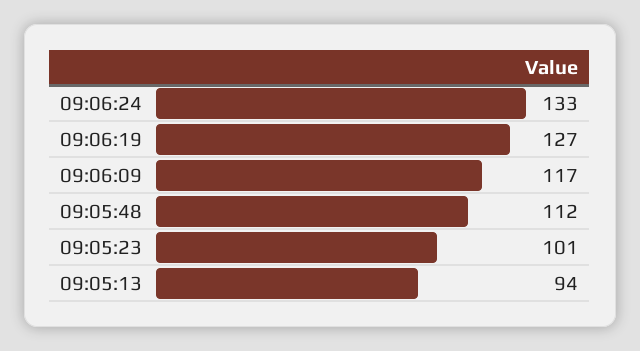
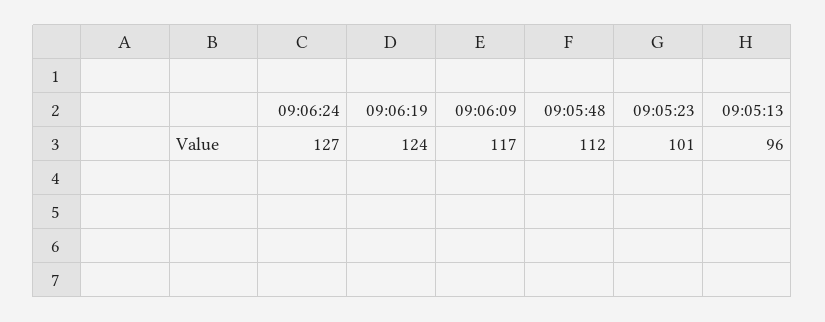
  {
-   "09:06:24": 133,
+   "09:06:24": 127,
-   "09:06:19": 127,
+   "09:06:19": 124,
    "09:06:09": 117,
    "09:05:48": 112,
    "09:05:23": 101,
-   "09:05:13": 94
+   "09:05:13": 96
  }

